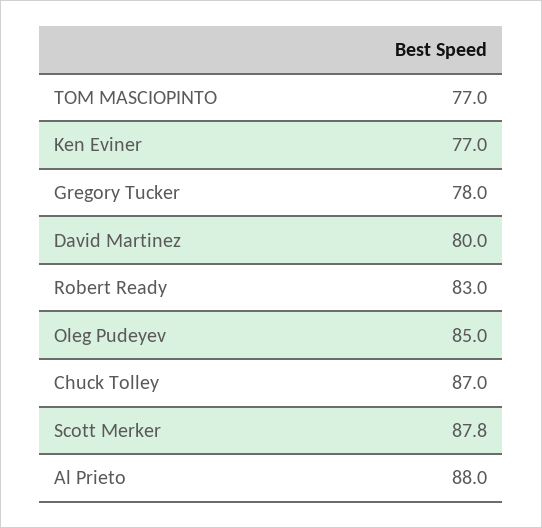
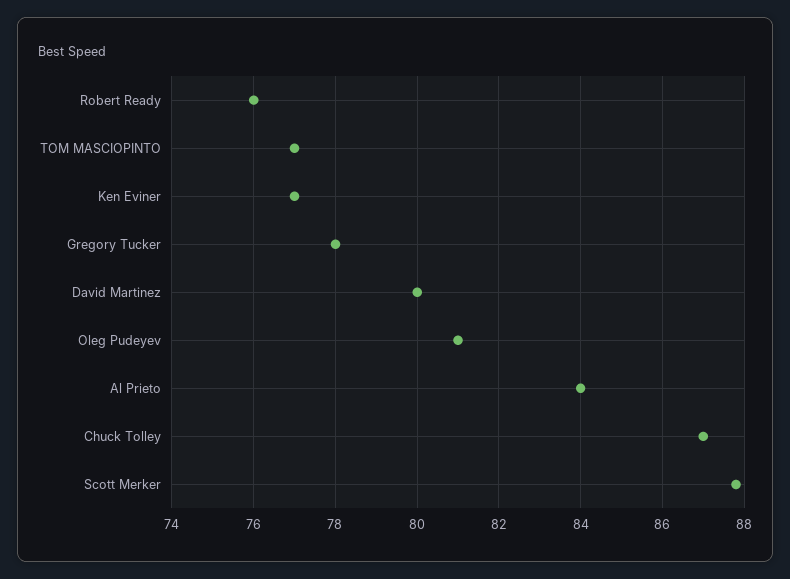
  {
    "TOM MASCIOPINTO": 77,
    "Ken Eviner": 77,
    "Gregory Tucker": 78,
    "David Martinez": 80,
-   "Robert Ready": 83,
+   "Robert Ready": 76,
-   "Oleg Pudeyev": 85,
+   "Oleg Pudeyev": 81,
    "Chuck Tolley": 87,
    "Scott Merker": 87.8,
-   "Al Prieto": 88
+   "Al Prieto": 84
  }

